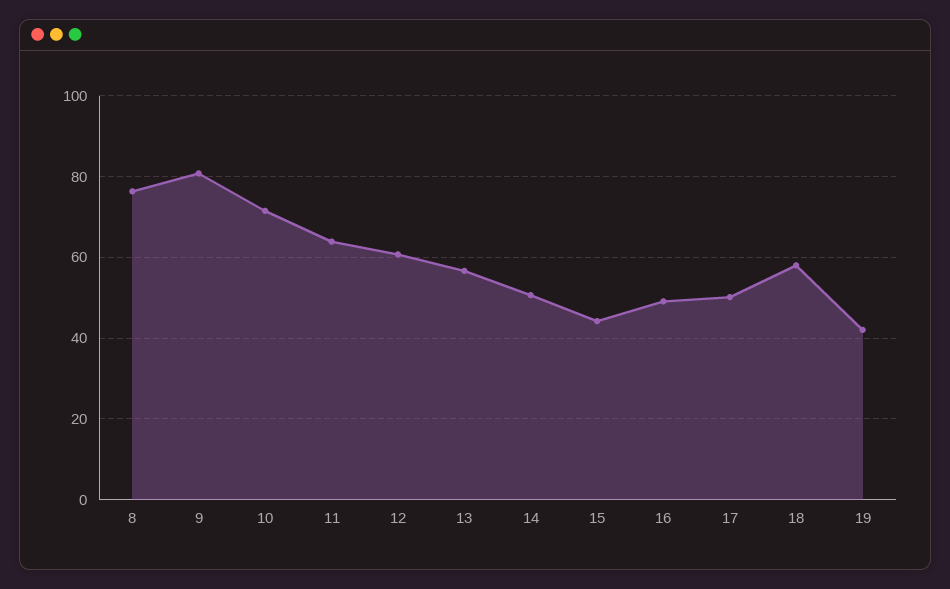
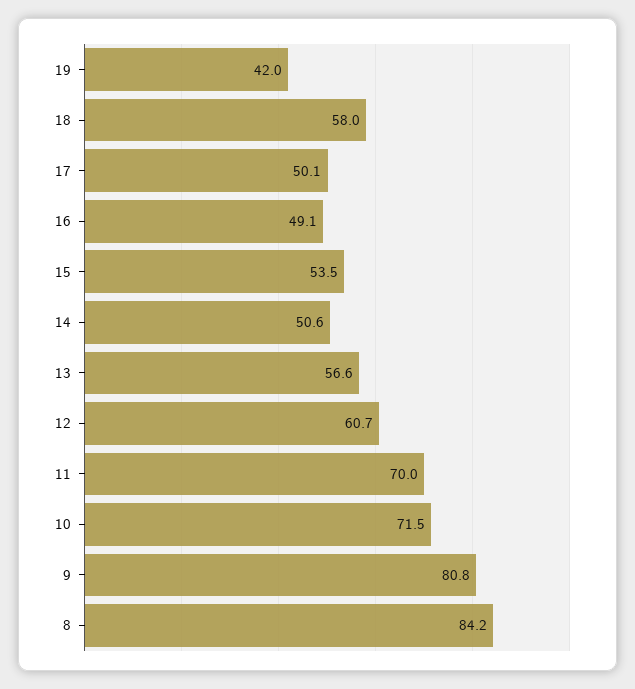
  {
-   "8": 76,
+   "8": 84.2,
    "9": 80.8,
    "10": 71.5,
-   "11": 64,
+   "11": 70,
    "12": 60.7,
    "13": 56.6,
    "14": 50.6,
-   "15": 44,
+   "15": 53.5,
    "16": 49.1,
    "17": 50.1,
    "18": 58,
    "19": 42
  }

